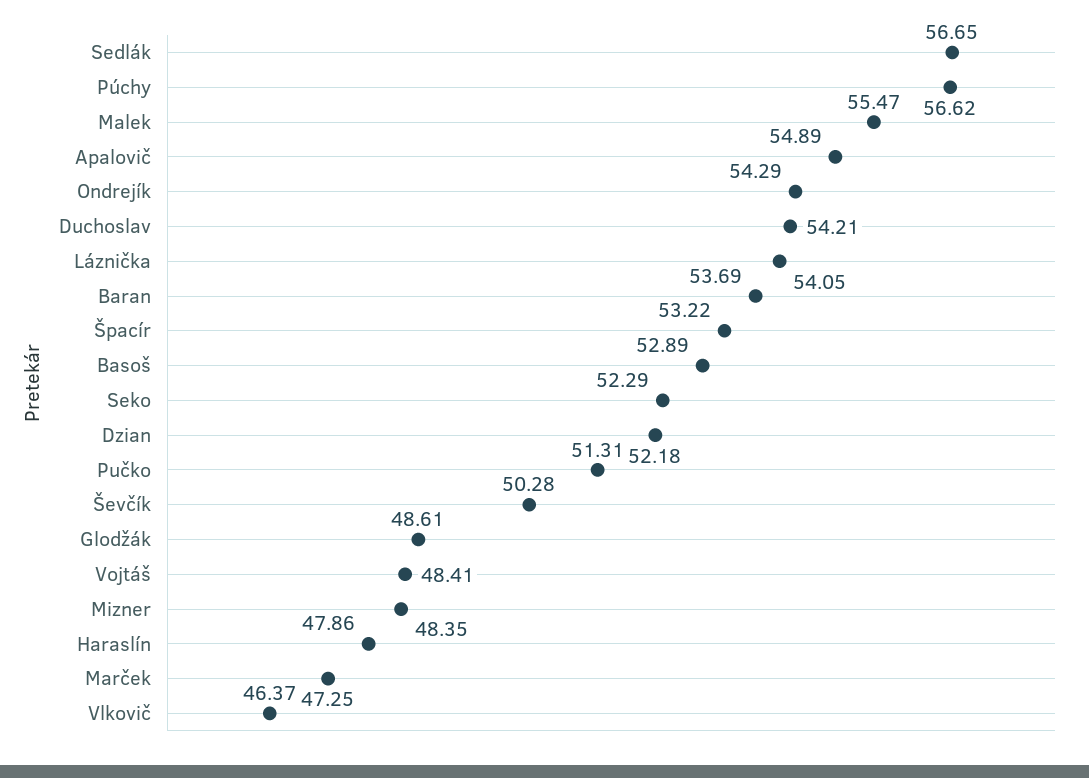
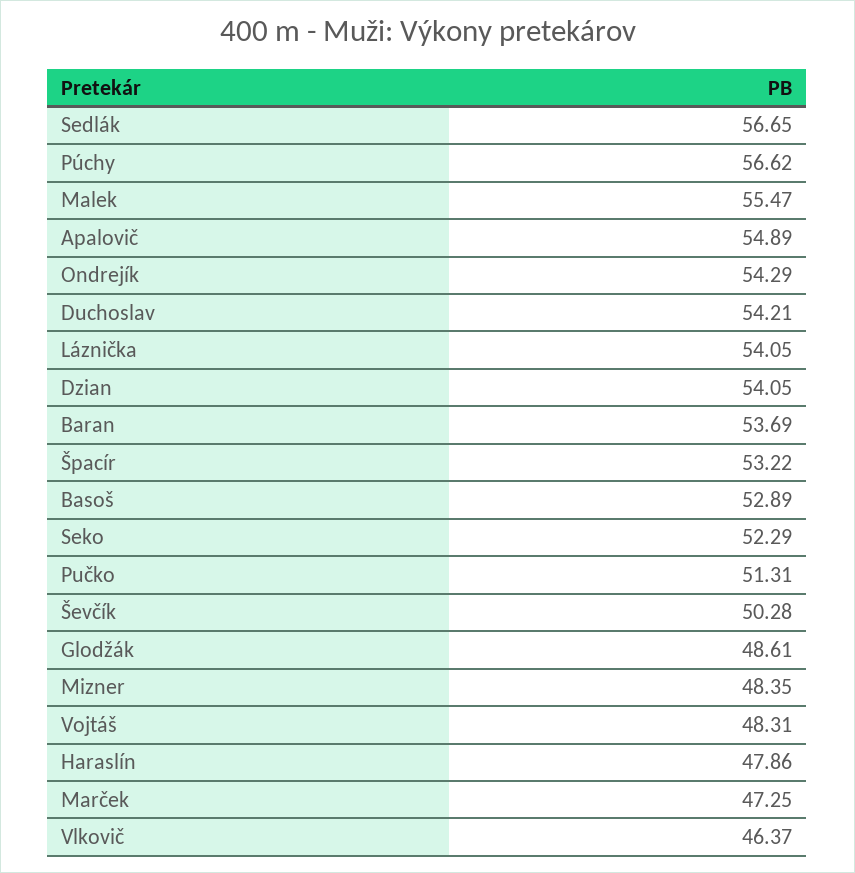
  {
    "Sedlák": 56.65,
    "Púchy": 56.62,
    "Malek": 55.47,
    "Apalovič": 54.89,
    "Ondrejík": 54.29,
    "Duchoslav": 54.21,
    "Láznička": 54.05,
    "Baran": 53.69,
    "Špacír": 53.22,
    "Basoš": 52.89,
    "Seko": 52.29,
-   "Dzian": 52.18,
+   "Dzian": 54.05,
    "Pučko": 51.31,
    "Ševčík": 50.28,
    "Glodžák": 48.61,
-   "Vojtáš": 48.41,
+   "Vojtáš": 48.31,
    "Mizner": 48.35,
    "Haraslín": 47.86,
    "Marček": 47.25,
    "Vlkovič": 46.37
  }

